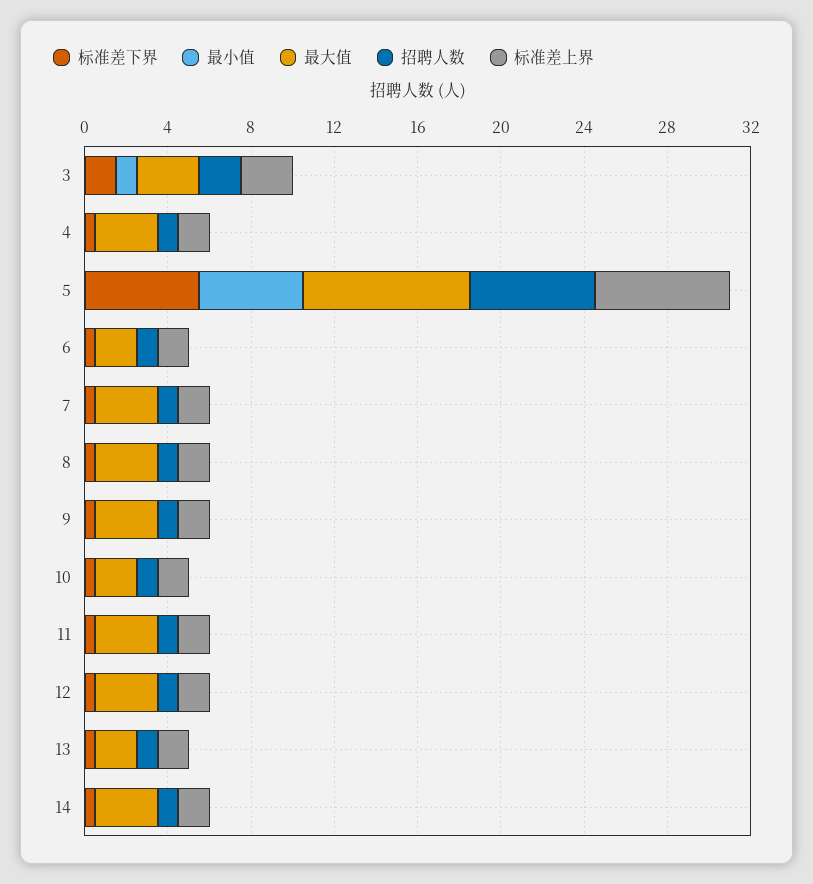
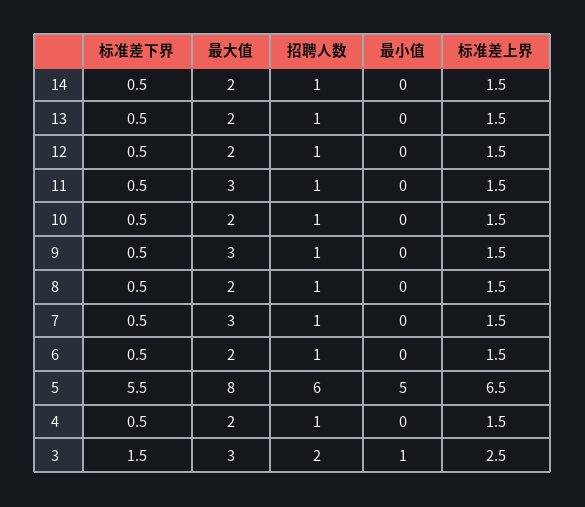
  {
    "标准差下界": {
      "3": 1.5,
      "4": 0.5,
      "5": 5.5,
      "6": 0.5,
      "7": 0.5,
      "8": 0.5,
      "9": 0.5,
      "10": 0.5,
      "11": 0.5,
      "12": 0.5,
      "13": 0.5,
      "14": 0.5
    },
    "最小值": {
      "3": 1,
      "4": 0,
      "5": 5,
      "6": 0,
      "7": 0,
      "8": 0,
      "9": 0,
      "10": 0,
      "11": 0,
      "12": 0,
      "13": 0,
      "14": 0
    },
    "最大值": {
      "3": 3,
-     "4": 3,
+     "4": 2,
      "5": 8,
      "6": 2,
      "7": 3,
-     "8": 3,
+     "8": 2,
      "9": 3,
      "10": 2,
      "11": 3,
-     "12": 3,
+     "12": 2,
      "13": 2,
-     "14": 3
+     "14": 2
    },
    "招聘人数": {
      "3": 2,
      "4": 1,
      "5": 6,
      "6": 1,
      "7": 1,
      "8": 1,
      "9": 1,
      "10": 1,
      "11": 1,
      "12": 1,
      "13": 1,
      "14": 1
    },
    "标准差上界": {
      "3": 2.5,
      "4": 1.5,
      "5": 6.5,
      "6": 1.5,
      "7": 1.5,
      "8": 1.5,
      "9": 1.5,
      "10": 1.5,
      "11": 1.5,
      "12": 1.5,
      "13": 1.5,
      "14": 1.5
    }
  }

